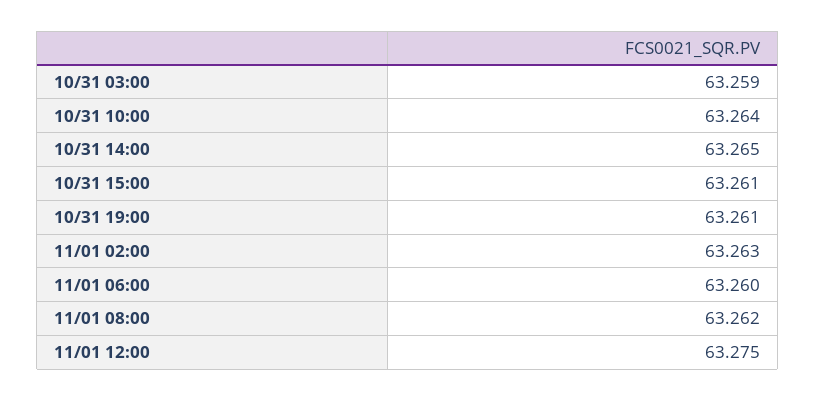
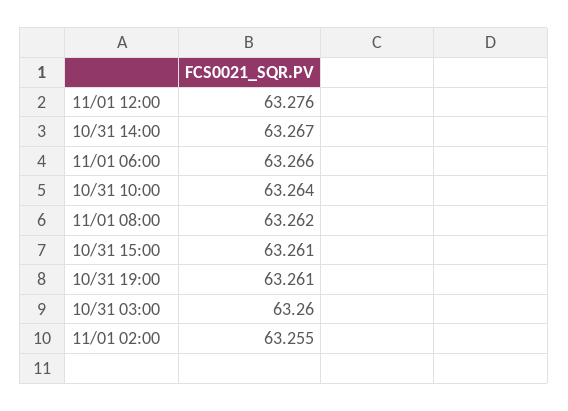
  {
-   "10/31 03:00": 63.259,
+   "10/31 03:00": 63.26,
    "10/31 10:00": 63.264,
-   "10/31 14:00": 63.265,
+   "10/31 14:00": 63.267,
    "10/31 15:00": 63.261,
    "10/31 19:00": 63.261,
-   "11/01 02:00": 63.263,
+   "11/01 02:00": 63.255,
-   "11/01 06:00": 63.26,
+   "11/01 06:00": 63.266,
    "11/01 08:00": 63.262,
-   "11/01 12:00": 63.275
+   "11/01 12:00": 63.276
  }

